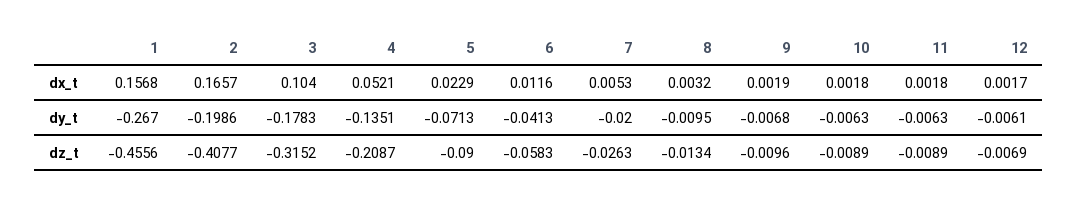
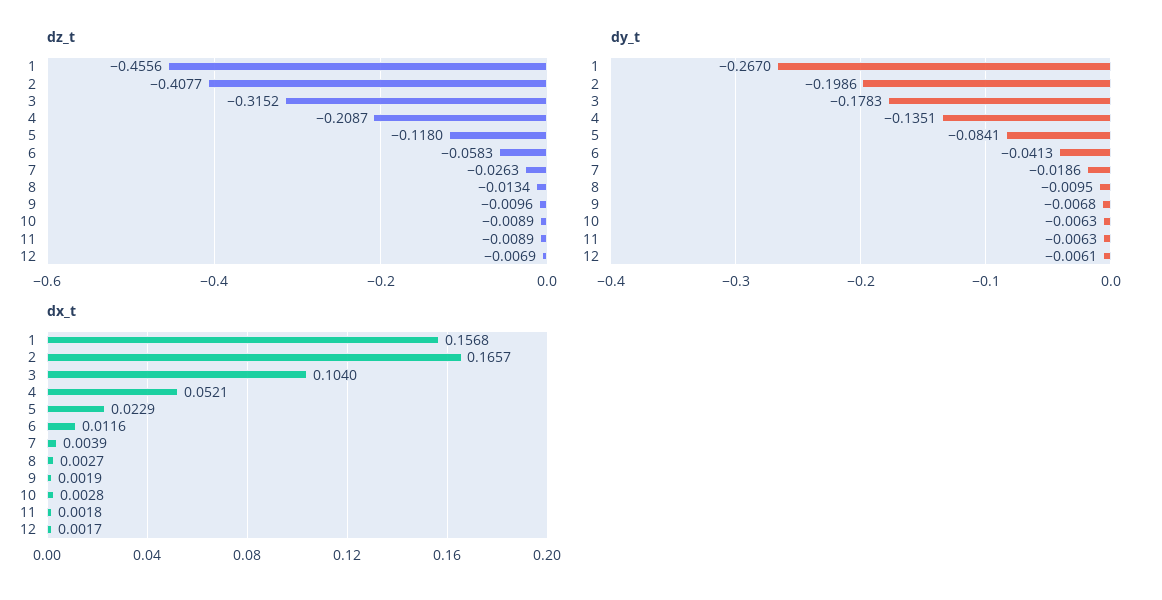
  {
    "dx_t": {
      "1": 0.1568,
      "2": 0.1657,
      "3": 0.104,
      "4": 0.0521,
      "5": 0.0229,
      "6": 0.0116,
-     "7": 0.0053,
+     "7": 0.0039,
-     "8": 0.0032,
+     "8": 0.0027,
      "9": 0.0019,
-     "10": 0.0018,
+     "10": 0.0028,
      "11": 0.0018,
      "12": 0.0017
    },
    "dy_t": {
      "1": -0.267,
      "2": -0.1986,
      "3": -0.1783,
      "4": -0.1351,
-     "5": -0.0713,
+     "5": -0.0841,
      "6": -0.0413,
-     "7": -0.02,
+     "7": -0.0186,
      "8": -0.0095,
      "9": -0.0068,
      "10": -0.0063,
      "11": -0.0063,
      "12": -0.0061
    },
    "dz_t": {
      "1": -0.4556,
      "2": -0.4077,
      "3": -0.3152,
      "4": -0.2087,
-     "5": -0.09,
+     "5": -0.118,
      "6": -0.0583,
      "7": -0.0263,
      "8": -0.0134,
      "9": -0.0096,
      "10": -0.0089,
      "11": -0.0089,
      "12": -0.0069
    }
  }

